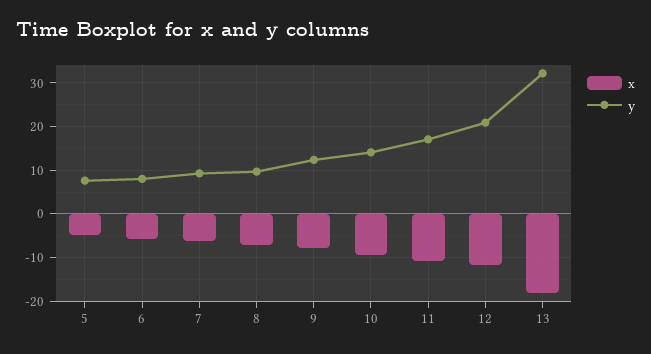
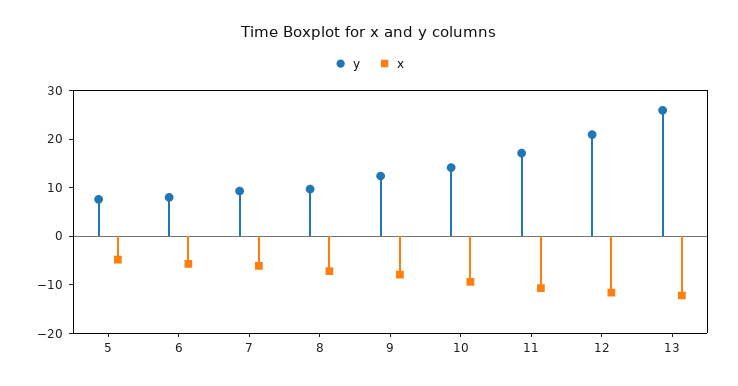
  {
    "x": {
      "5": -4,
      "6": -6,
      "7": -6,
      "8": -8,
      "9": -8,
      "10": -10,
      "11": -10,
      "12": -12,
-     "13": -18
+     "13": -12
    },
    "y": {
      "5": 8,
      "6": 8,
      "7": 10,
      "8": 10,
      "9": 12,
      "10": 14,
      "11": 18,
      "12": 20,
-     "13": 32
+     "13": 26
    }
  }

